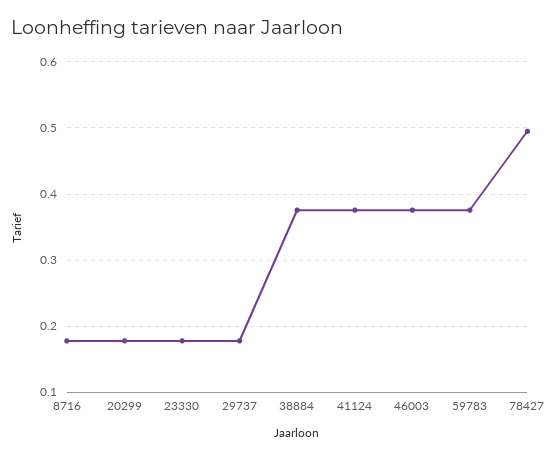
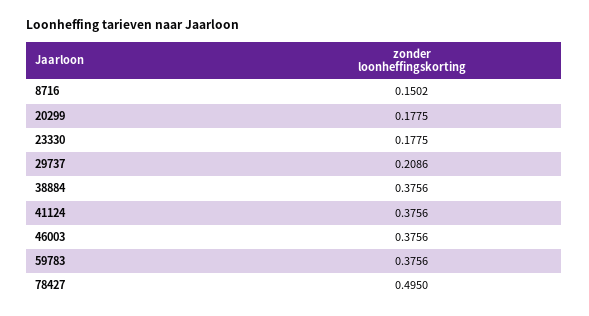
  {
-   "8716": 0.18,
+   "8716": 0.1502,
    "20299": 0.1775,
    "23330": 0.1775,
-   "29737": 0.18,
+   "29737": 0.2086,
    "38884": 0.3756,
    "41124": 0.3756,
    "46003": 0.3756,
    "59783": 0.3756,
    "78427": 0.495
  }

